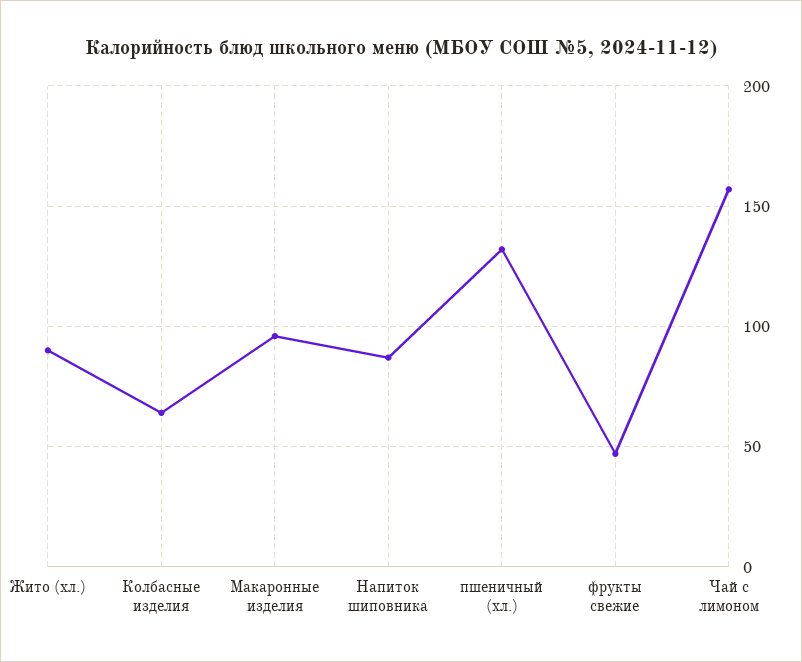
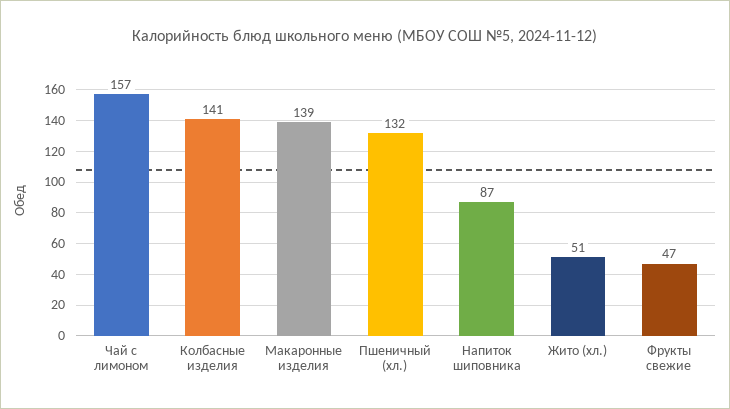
  {
-   "Жито (хл.)": 90,
+   "Жито (хл.)": 51,
-   "Колбасные изделия": 65,
+   "Колбасные изделия": 141,
-   "Макаронные изделия": 95,
+   "Макаронные изделия": 139,
    "Напиток шиповника": 87,
    "пшеничный (хл.)": 132,
    "фрукты свежие": 47,
    "Чай с лимоном": 157
  }

